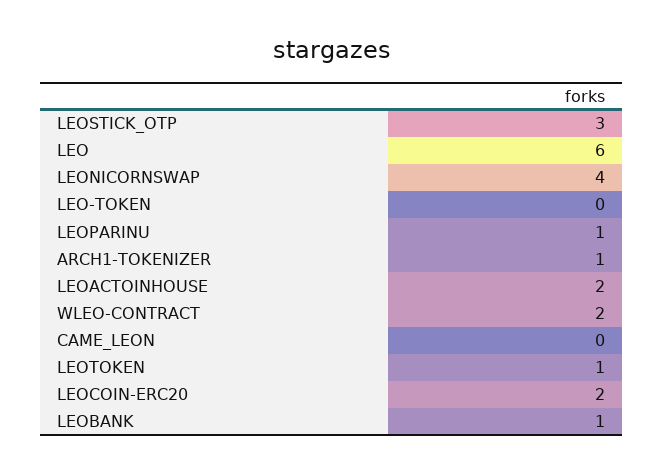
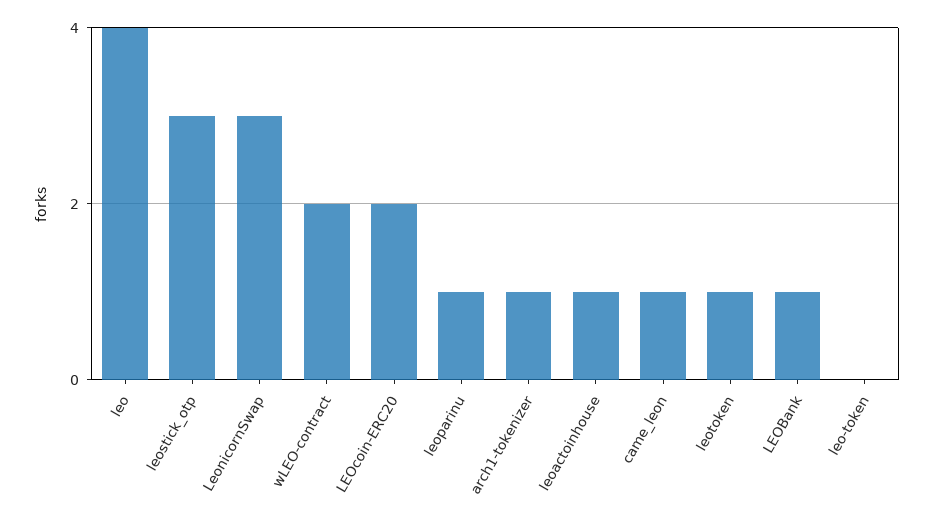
  {
    "LEOSTICK_OTP": 3,
-   "LEO": 6,
+   "LEO": 4,
-   "LEONICORNSWAP": 4,
+   "LEONICORNSWAP": 3,
    "LEO-TOKEN": 0,
    "LEOPARINU": 1,
    "ARCH1-TOKENIZER": 1,
-   "LEOACTOINHOUSE": 2,
+   "LEOACTOINHOUSE": 1,
    "WLEO-CONTRACT": 2,
-   "CAME_LEON": 0,
+   "CAME_LEON": 1,
    "LEOTOKEN": 1,
    "LEOCOIN-ERC20": 2,
    "LEOBANK": 1
  }

